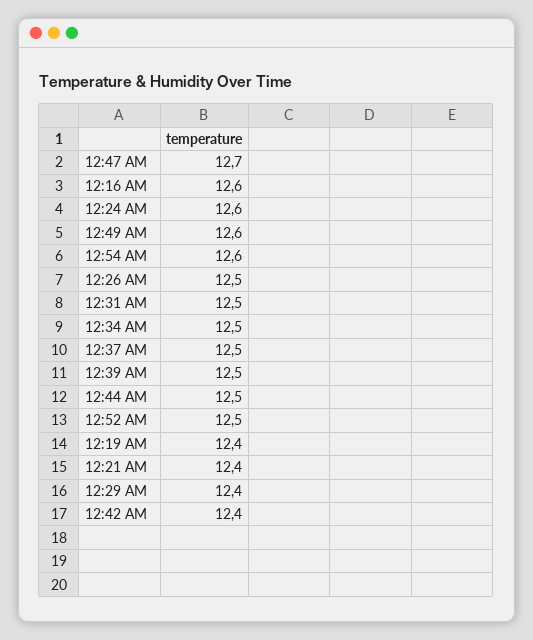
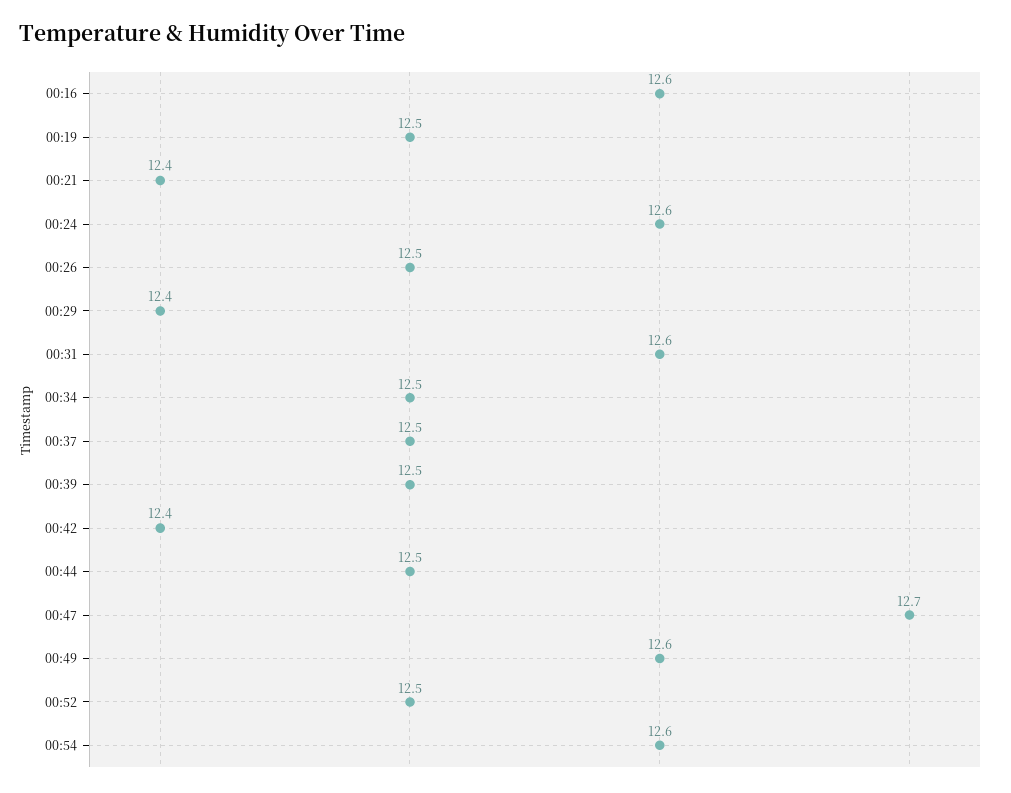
  {
    "12:47 AM": 12.7,
    "12:16 AM": 12.6,
    "12:24 AM": 12.6,
    "12:49 AM": 12.6,
    "12:54 AM": 12.6,
    "12:26 AM": 12.5,
-   "12:31 AM": 12.5,
+   "12:31 AM": 12.6,
    "12:34 AM": 12.5,
    "12:37 AM": 12.5,
    "12:39 AM": 12.5,
    "12:44 AM": 12.5,
    "12:52 AM": 12.5,
-   "12:19 AM": 12.4,
+   "12:19 AM": 12.5,
    "12:21 AM": 12.4,
    "12:29 AM": 12.4,
    "12:42 AM": 12.4
  }

